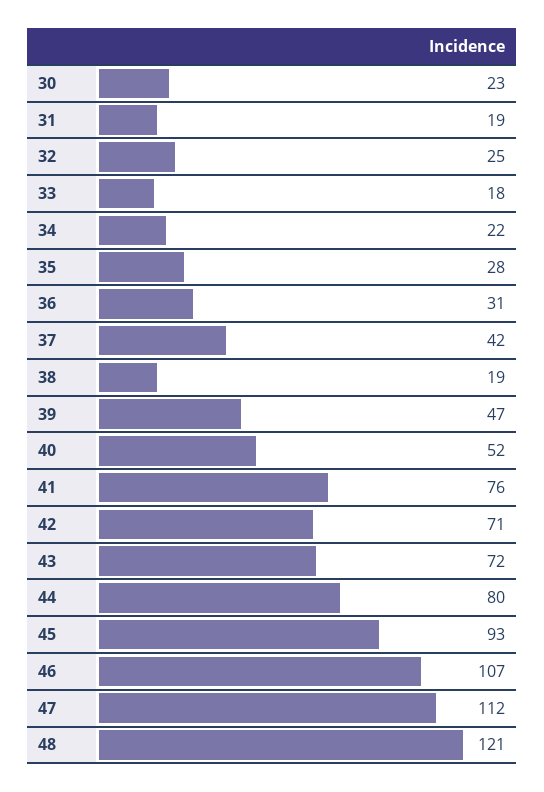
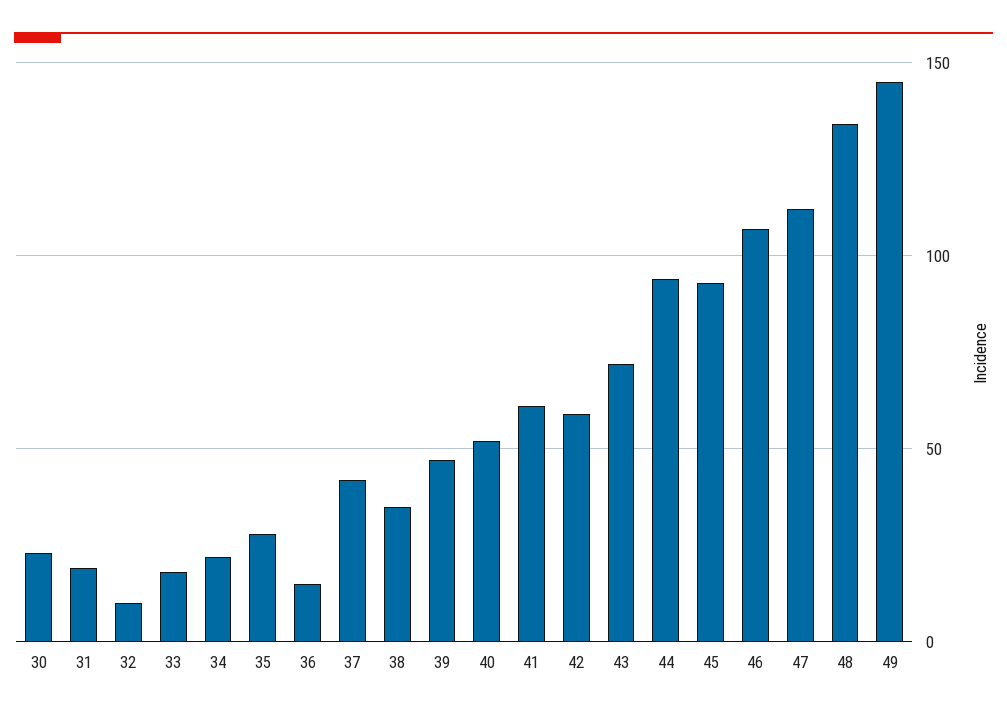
  {
    "30": 23,
    "31": 19,
-   "32": 25,
+   "32": 10,
    "33": 18,
    "34": 22,
    "35": 28,
-   "36": 31,
+   "36": 15,
    "37": 42,
-   "38": 19,
+   "38": 35,
    "39": 47,
    "40": 52,
-   "41": 76,
+   "41": 60,
-   "42": 71,
+   "42": 60,
    "43": 72,
-   "44": 80,
+   "44": 95,
    "45": 93,
    "46": 107,
    "47": 112,
-   "48": 121
+   "48": 135,
+   "49": 145
  }

